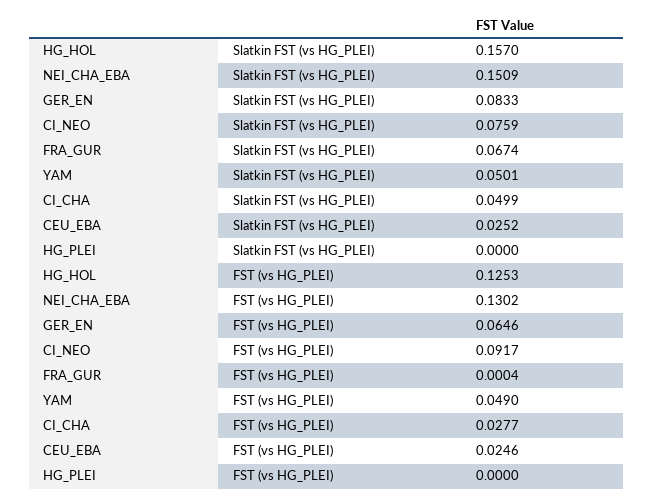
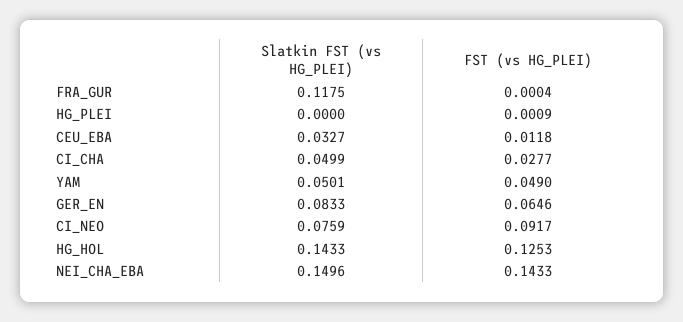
  {
    "HG_HOL": {
-     "Slatkin FST (vs HG_PLEI)": 0.157,
+     "Slatkin FST (vs HG_PLEI)": 0.1433,
      "FST (vs HG_PLEI)": 0.1253
    },
    "NEI_CHA_EBA": {
-     "Slatkin FST (vs HG_PLEI)": 0.1509,
+     "Slatkin FST (vs HG_PLEI)": 0.1496,
-     "FST (vs HG_PLEI)": 0.1302
+     "FST (vs HG_PLEI)": 0.1433
    },
    "GER_EN": {
      "Slatkin FST (vs HG_PLEI)": 0.0833,
      "FST (vs HG_PLEI)": 0.0646
    },
    "CI_NEO": {
      "Slatkin FST (vs HG_PLEI)": 0.0759,
      "FST (vs HG_PLEI)": 0.0917
    },
    "FRA_GUR": {
-     "Slatkin FST (vs HG_PLEI)": 0.0674,
+     "Slatkin FST (vs HG_PLEI)": 0.1175,
      "FST (vs HG_PLEI)": 0.0004
    },
    "YAM": {
      "Slatkin FST (vs HG_PLEI)": 0.0501,
      "FST (vs HG_PLEI)": 0.049
    },
    "CI_CHA": {
      "Slatkin FST (vs HG_PLEI)": 0.0499,
      "FST (vs HG_PLEI)": 0.0277
    },
    "CEU_EBA": {
-     "Slatkin FST (vs HG_PLEI)": 0.0252,
+     "Slatkin FST (vs HG_PLEI)": 0.0327,
-     "FST (vs HG_PLEI)": 0.0246
+     "FST (vs HG_PLEI)": 0.0118
    },
    "HG_PLEI": {
      "Slatkin FST (vs HG_PLEI)": 0,
-     "FST (vs HG_PLEI)": 0
+     "FST (vs HG_PLEI)": 0.0009
    }
  }

